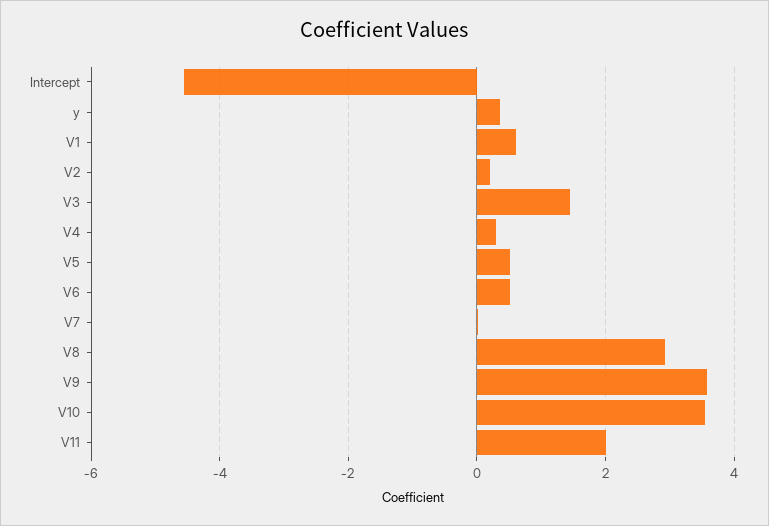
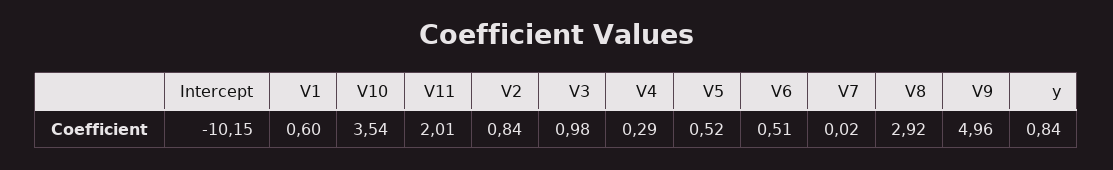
  {
-   "Intercept": -4.6,
+   "Intercept": -10.15,
-   "y": 0.4,
+   "y": 0.84,
    "V1": 0.6,
-   "V2": 0.2,
+   "V2": 0.84,
-   "V3": 1.4,
+   "V3": 0.98,
    "V4": 0.29,
    "V5": 0.52,
    "V6": 0.51,
    "V7": 0.02,
    "V8": 2.92,
-   "V9": 3.6,
+   "V9": 4.96,
    "V10": 3.54,
    "V11": 2.01
  }

